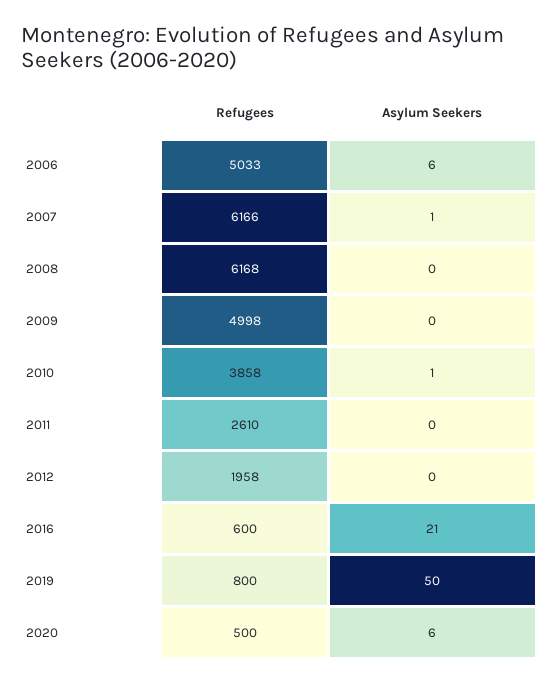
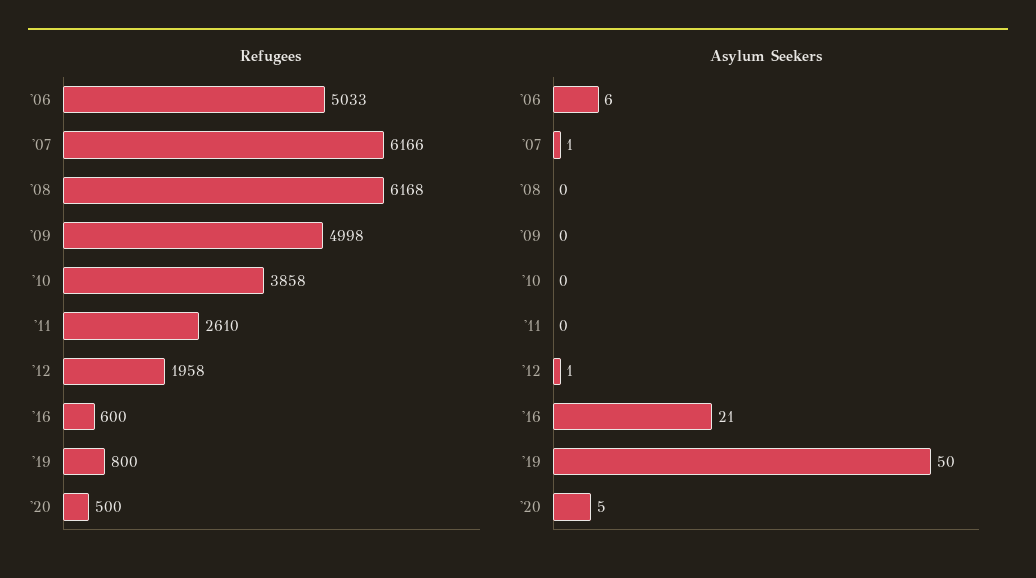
  {
    "Refugees": {
      "2006": 5033,
      "2007": 6166,
      "2008": 6168,
      "2009": 4998,
      "2010": 3858,
      "2011": 2610,
      "2012": 1958,
      "2016": 600,
      "2019": 800,
      "2020": 500
    },
    "Asylum Seekers": {
      "2006": 6,
      "2007": 1,
      "2008": 0,
      "2009": 0,
-     "2010": 1,
+     "2010": 0,
      "2011": 0,
-     "2012": 0,
+     "2012": 1,
      "2016": 21,
      "2019": 50,
-     "2020": 6
+     "2020": 5
    }
  }

